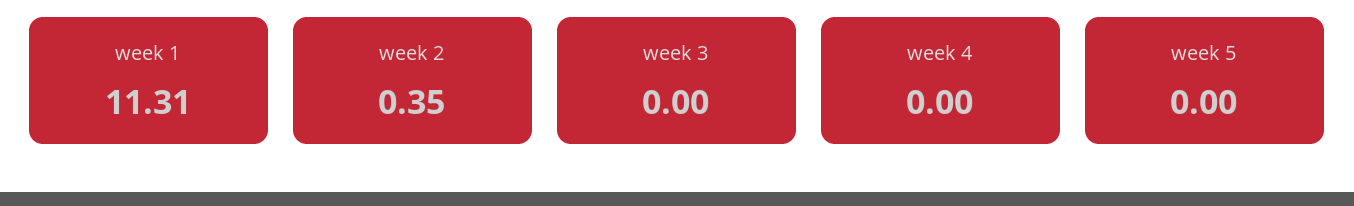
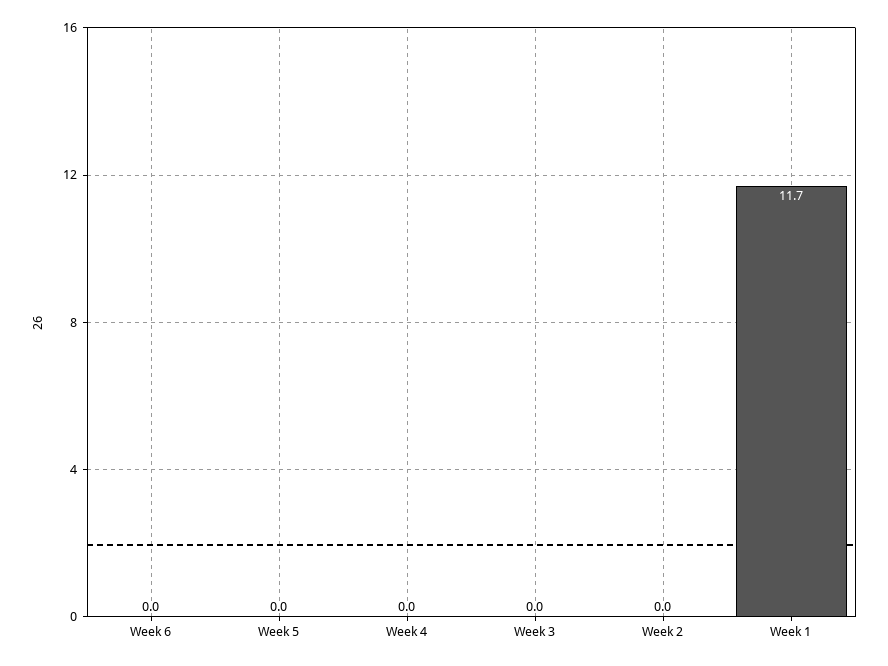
  {
-   "week 1": 11.31,
+   "week 1": 11.7,
-   "week 2": 0.35,
+   "week 2": 0,
    "week 3": 0,
    "week 4": 0,
-   "week 5": 0
+   "week 5": 0,
+   "Week 6": 0
  }

